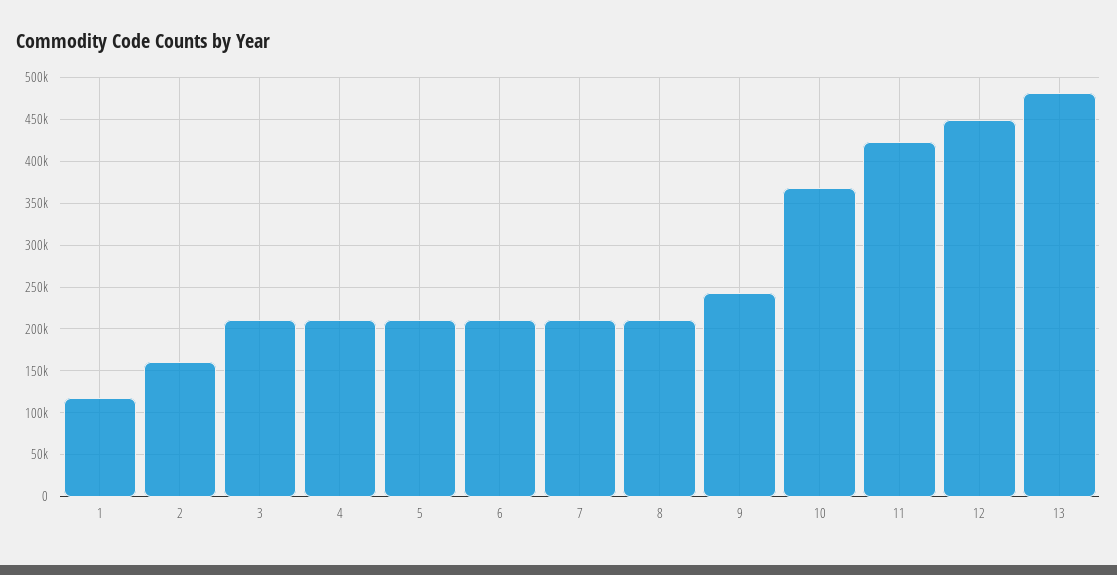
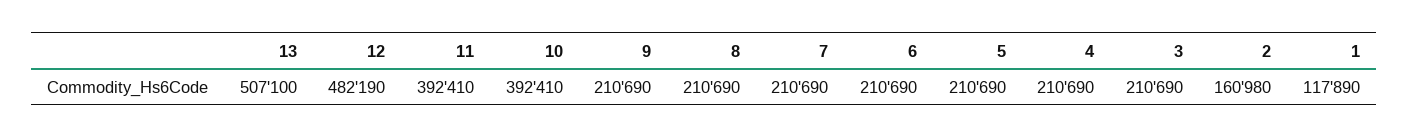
  {
    "1": 117890,
    "2": 160980,
    "3": 210690,
    "4": 210690,
    "5": 210690,
    "6": 210690,
    "7": 210690,
    "8": 210690,
-   "9": 240000,
+   "9": 210690,
-   "10": 370000,
+   "10": 392410,
-   "11": 420000,
+   "11": 392410,
-   "12": 450000,
+   "12": 482190,
-   "13": 480000
+   "13": 507100
  }

